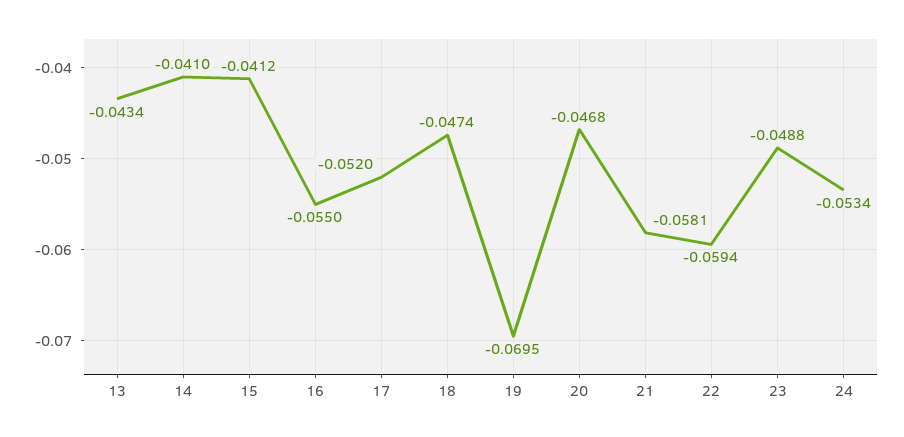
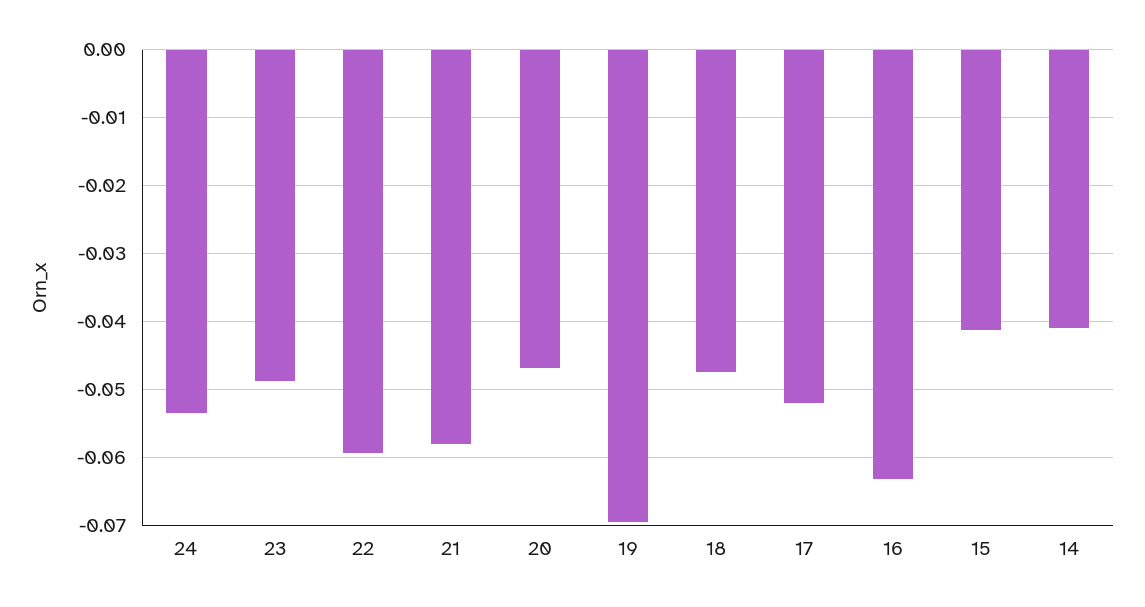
  {
-   "13": -0.0434,
    "14": -0.041,
    "15": -0.0412,
-   "16": -0.055,
+   "16": -0.063,
    "17": -0.052,
    "18": -0.0474,
    "19": -0.0695,
    "20": -0.0468,
    "21": -0.0581,
    "22": -0.0594,
    "23": -0.0488,
    "24": -0.0534
  }

